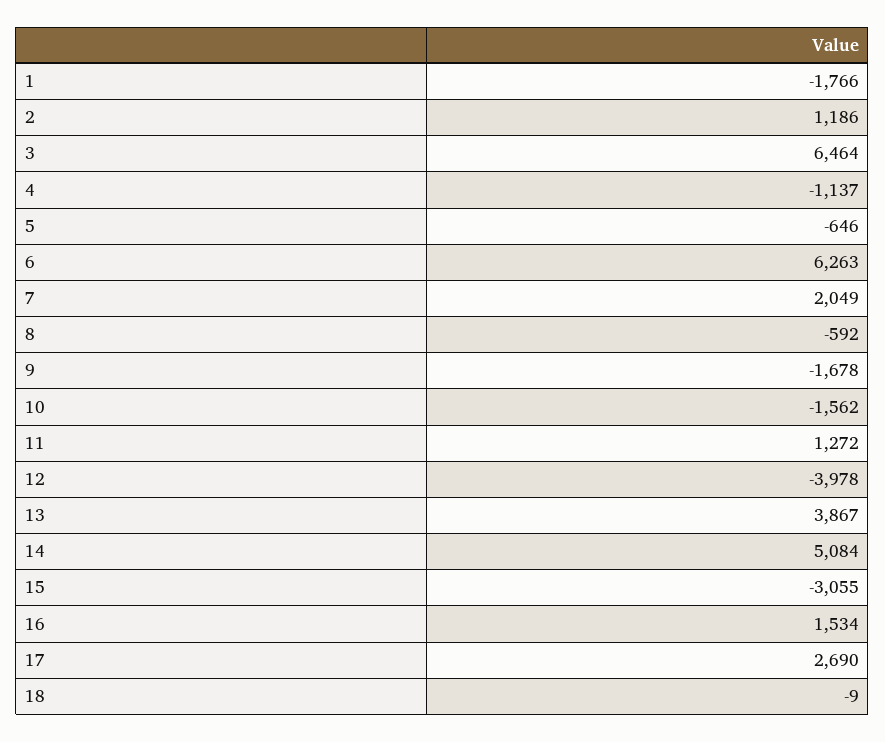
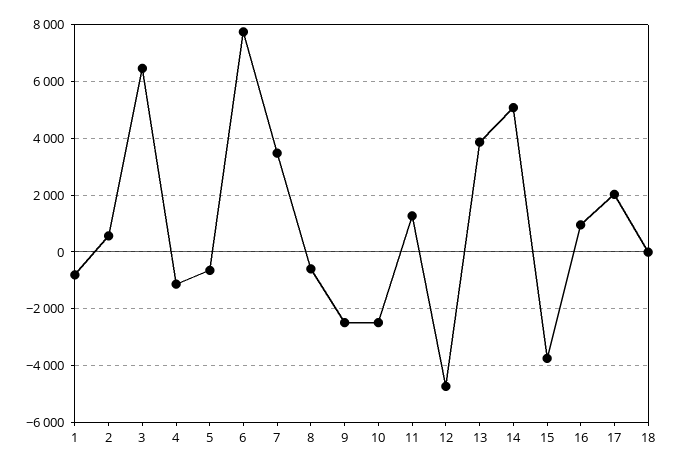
  {
-   "1": -1766,
+   "1": -750,
-   "2": 1186,
+   "2": 500,
    "3": 6464,
    "4": -1137,
    "5": -646,
-   "6": 6263,
+   "6": 7750,
-   "7": 2049,
+   "7": 3500,
    "8": -592,
-   "9": -1678,
+   "9": -2500,
-   "10": -1562,
+   "10": -2500,
    "11": 1272,
-   "12": -3978,
+   "12": -4750,
    "13": 3867,
    "14": 5084,
-   "15": -3055,
+   "15": -3750,
-   "16": 1534,
+   "16": 1000,
-   "17": 2690,
+   "17": 2000,
    "18": -9
  }

